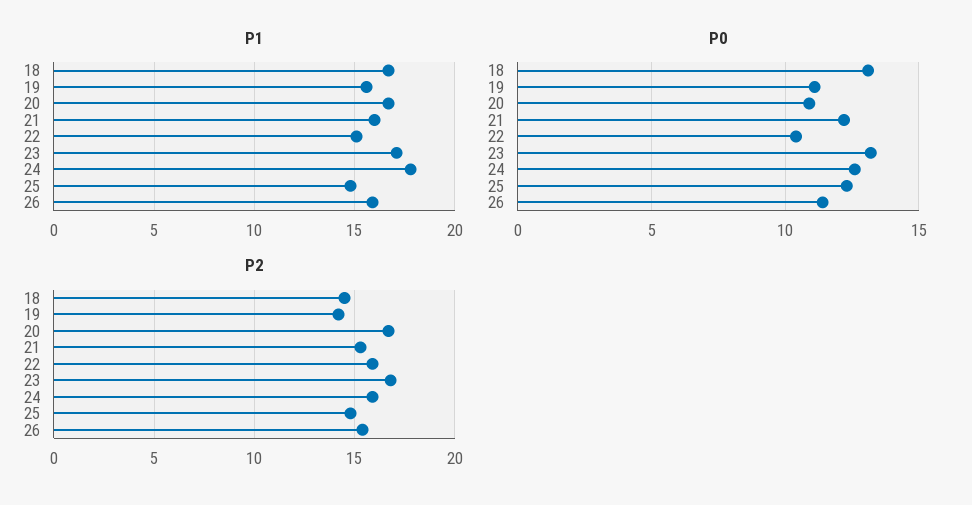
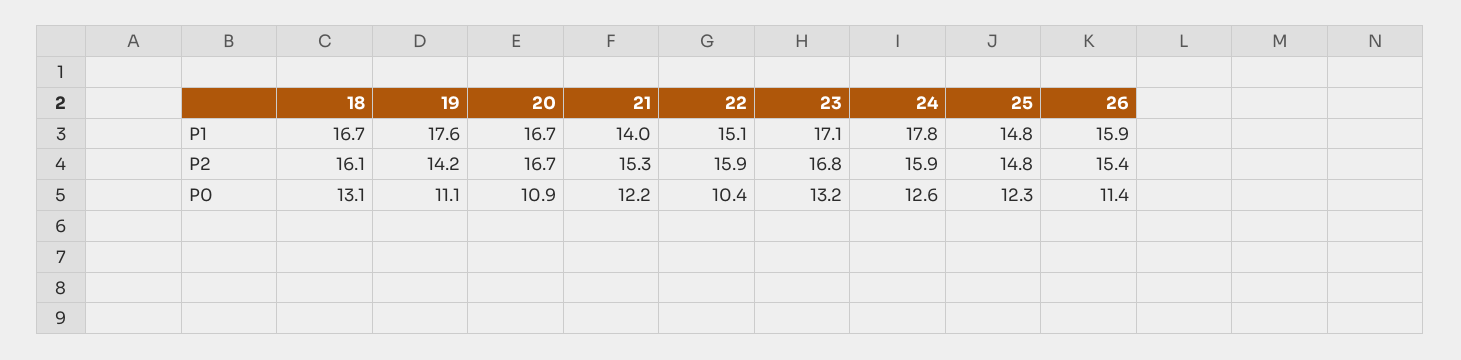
  {
    "P1": {
      "18": 16.7,
-     "19": 15.5,
+     "19": 17.6,
      "20": 16.7,
-     "21": 16,
+     "21": 14,
      "22": 15.1,
      "23": 17.1,
      "24": 17.8,
      "25": 14.8,
      "26": 15.9
    },
    "P0": {
      "18": 13.1,
      "19": 11.1,
      "20": 10.9,
      "21": 12.2,
      "22": 10.4,
      "23": 13.2,
      "24": 12.6,
      "25": 12.3,
      "26": 11.4
    },
    "P2": {
-     "18": 14.5,
+     "18": 16.1,
      "19": 14.2,
      "20": 16.7,
      "21": 15.3,
      "22": 15.9,
      "23": 16.8,
      "24": 15.9,
      "25": 14.8,
      "26": 15.4
    }
  }

